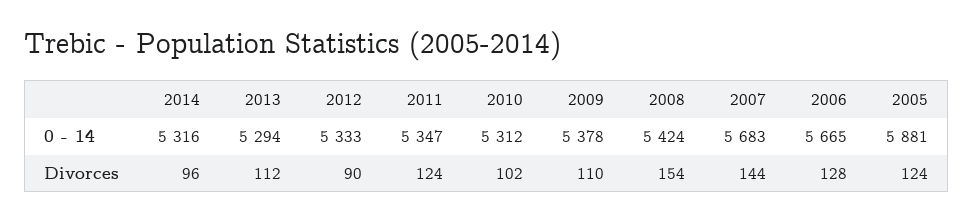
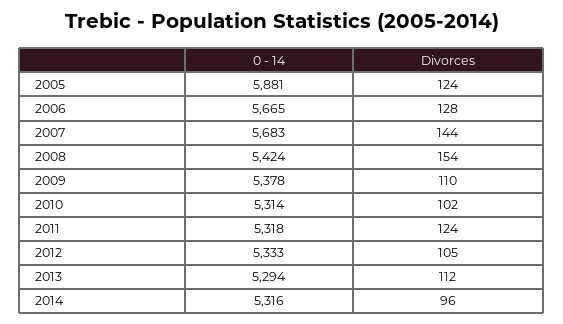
  {
    "2014": {
      "0 - 14": 5316,
      "Divorces": 96
    },
    "2013": {
      "0 - 14": 5294,
      "Divorces": 112
    },
    "2012": {
      "0 - 14": 5333,
-     "Divorces": 90
+     "Divorces": 105
    },
    "2011": {
-     "0 - 14": 5347,
+     "0 - 14": 5318,
      "Divorces": 124
    },
    "2010": {
-     "0 - 14": 5312,
+     "0 - 14": 5314,
      "Divorces": 102
    },
    "2009": {
      "0 - 14": 5378,
      "Divorces": 110
    },
    "2008": {
      "0 - 14": 5424,
      "Divorces": 154
    },
    "2007": {
      "0 - 14": 5683,
      "Divorces": 144
    },
    "2006": {
      "0 - 14": 5665,
      "Divorces": 128
    },
    "2005": {
      "0 - 14": 5881,
      "Divorces": 124
    }
  }

